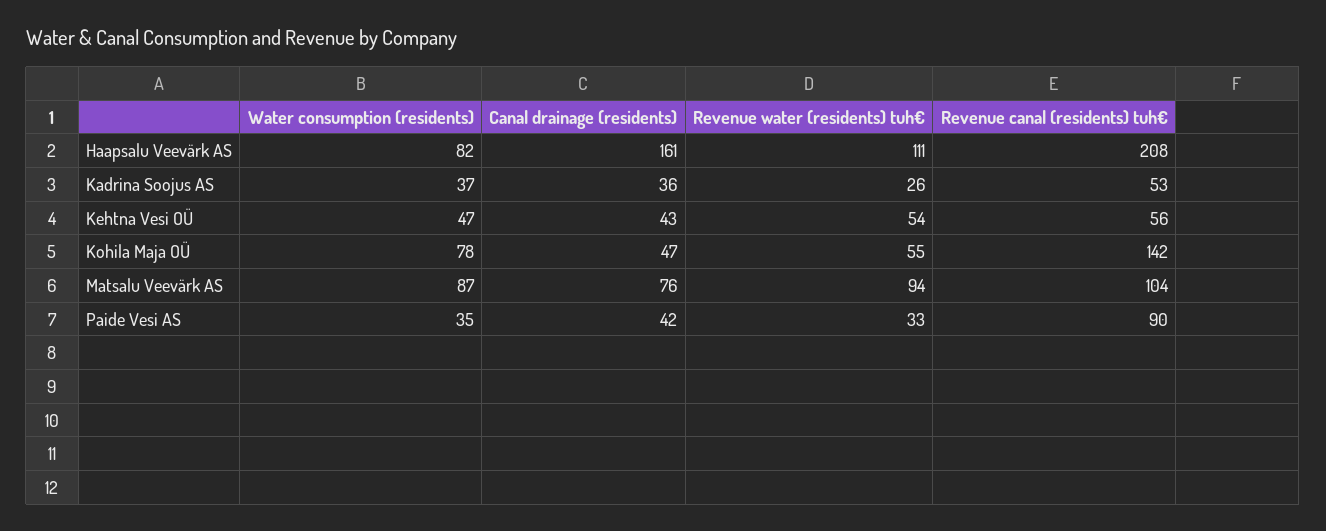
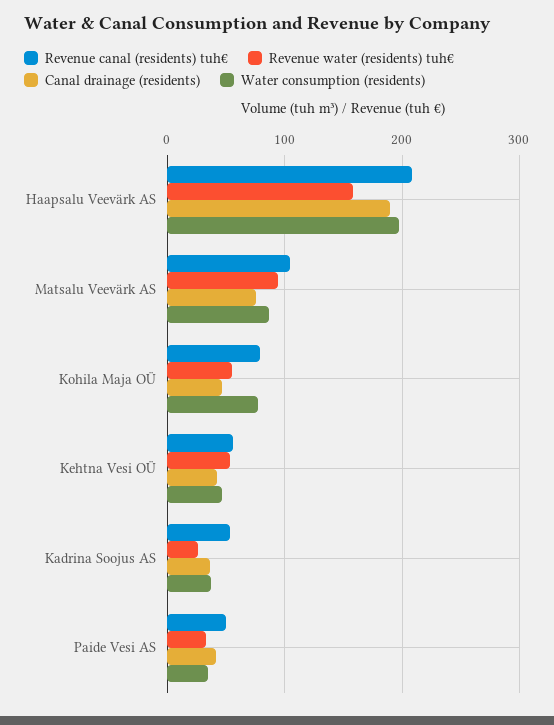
  {
    "Water consumption (residents)": {
-     "Haapsalu Veevärk AS": 82,
+     "Haapsalu Veevärk AS": 200,
      "Kadrina Soojus AS": 37,
      "Kehtna Vesi OÜ": 47,
      "Kohila Maja OÜ": 78,
      "Matsalu Veevärk AS": 87,
      "Paide Vesi AS": 35
    },
    "Canal drainage (residents)": {
-     "Haapsalu Veevärk AS": 161,
+     "Haapsalu Veevärk AS": 190,
      "Kadrina Soojus AS": 36,
      "Kehtna Vesi OÜ": 43,
      "Kohila Maja OÜ": 47,
      "Matsalu Veevärk AS": 76,
      "Paide Vesi AS": 42
    },
    "Revenue water (residents) tuh€": {
-     "Haapsalu Veevärk AS": 111,
+     "Haapsalu Veevärk AS": 160,
      "Kadrina Soojus AS": 26,
      "Kehtna Vesi OÜ": 54,
      "Kohila Maja OÜ": 55,
      "Matsalu Veevärk AS": 94,
      "Paide Vesi AS": 33
    },
    "Revenue canal (residents) tuh€": {
      "Haapsalu Veevärk AS": 208,
      "Kadrina Soojus AS": 53,
      "Kehtna Vesi OÜ": 56,
-     "Kohila Maja OÜ": 142,
+     "Kohila Maja OÜ": 80,
      "Matsalu Veevärk AS": 104,
-     "Paide Vesi AS": 90
+     "Paide Vesi AS": 50
    }
  }

